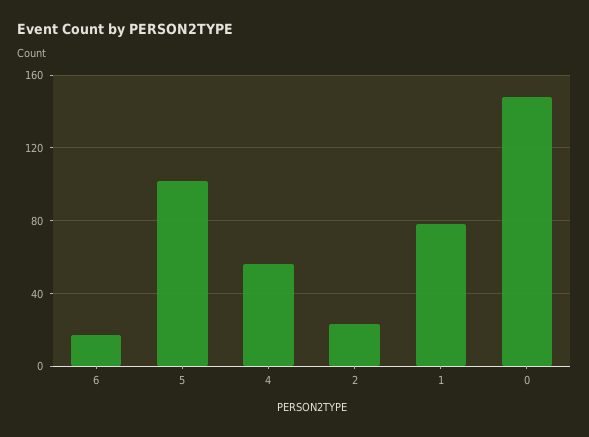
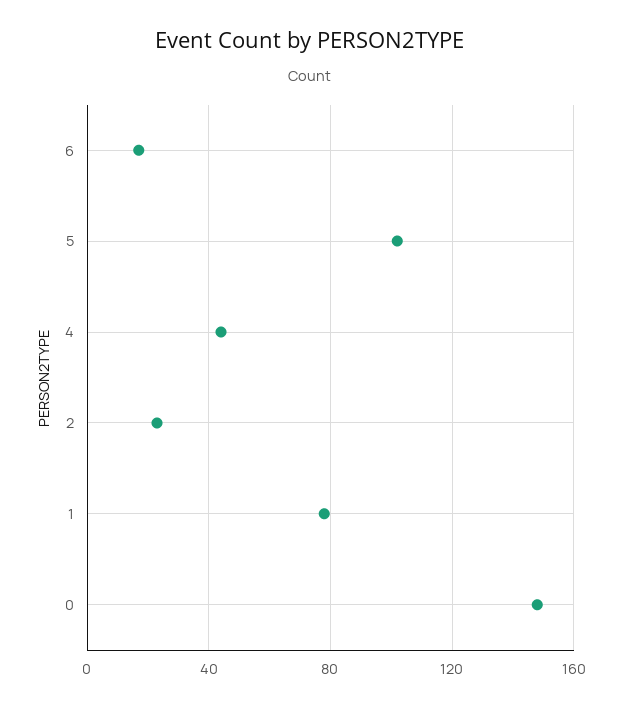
  {
    "6": 15,
    "5": 100,
-   "4": 55,
+   "4": 45,
    "2": 25,
    "1": 80,
    "0": 150
  }

